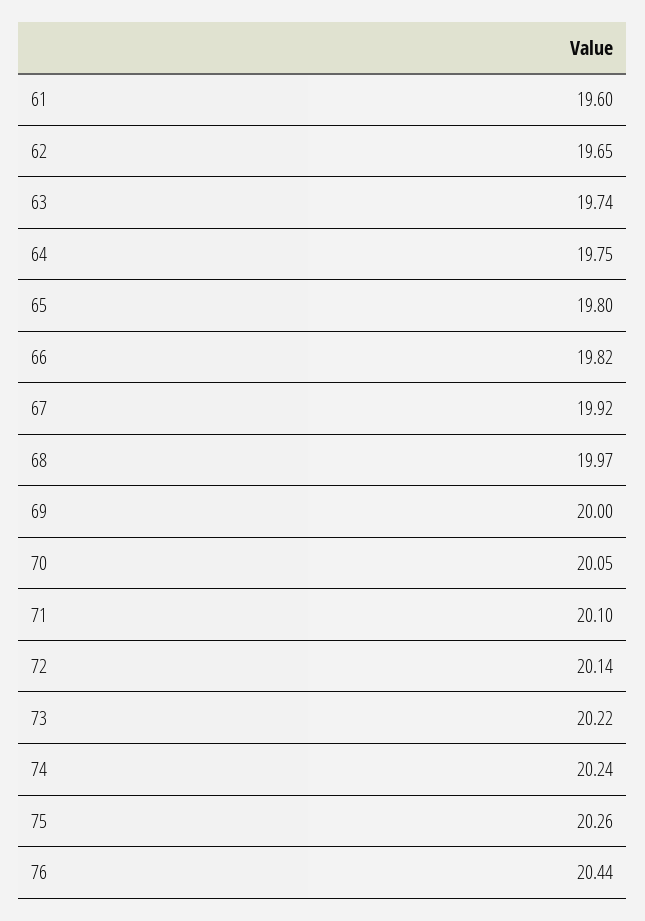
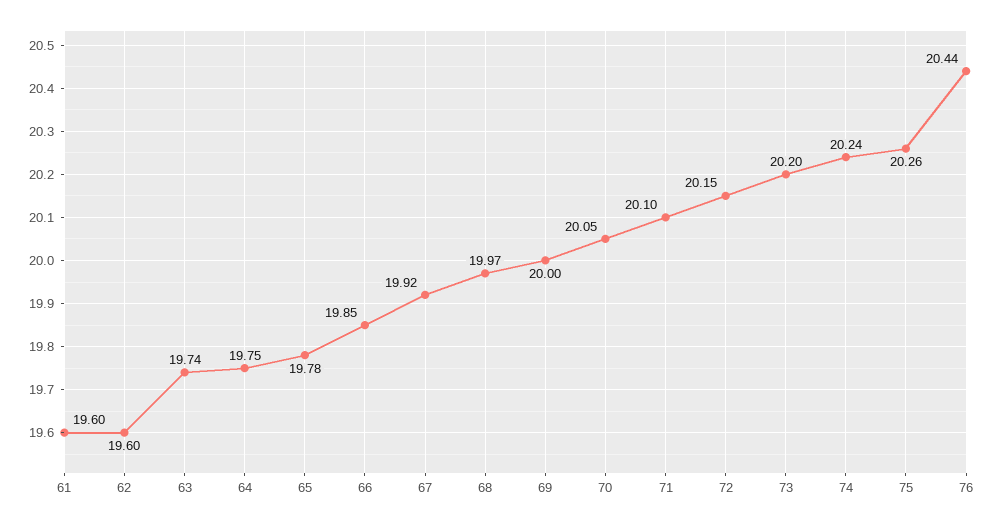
  {
    "61": 19.6,
-   "62": 19.65,
+   "62": 19.6,
    "63": 19.74,
    "64": 19.75,
-   "65": 19.8,
+   "65": 19.78,
-   "66": 19.82,
+   "66": 19.85,
    "67": 19.92,
    "68": 19.97,
    "69": 20,
    "70": 20.05,
    "71": 20.1,
-   "72": 20.14,
+   "72": 20.15,
-   "73": 20.22,
+   "73": 20.2,
    "74": 20.24,
    "75": 20.26,
    "76": 20.44
  }

